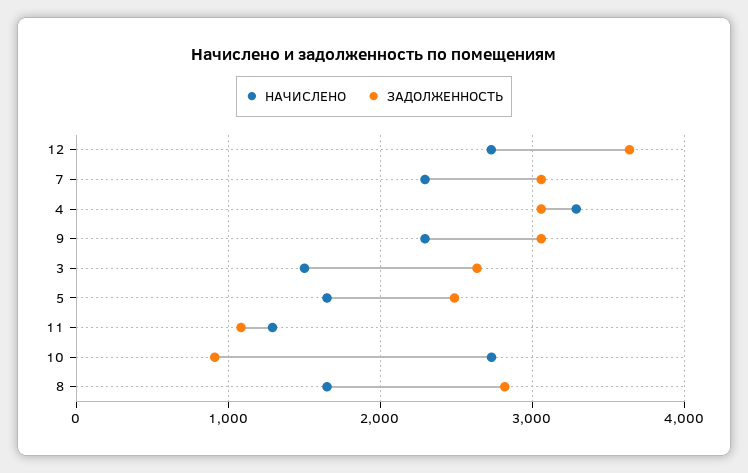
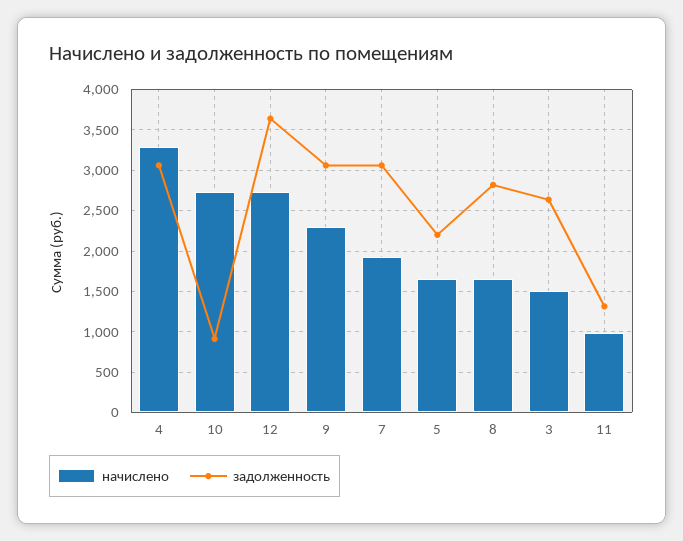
  {
    "НАЧИСЛЕНО": {
      "12": 2700,
-     "7": 2300,
+     "7": 1900,
      "4": 3300,
      "9": 2300,
      "3": 1500,
      "5": 1600,
-     "11": 1300,
+     "11": 1000,
      "10": 2700,
      "8": 1600
    },
    "ЗАДОЛЖЕННОСТЬ": {
      "12": 3600,
      "7": 3100,
      "4": 3100,
      "9": 3100,
      "3": 2600,
-     "5": 2500,
+     "5": 2200,
-     "11": 1100,
+     "11": 1300,
      "10": 900,
      "8": 2800
    }
  }

